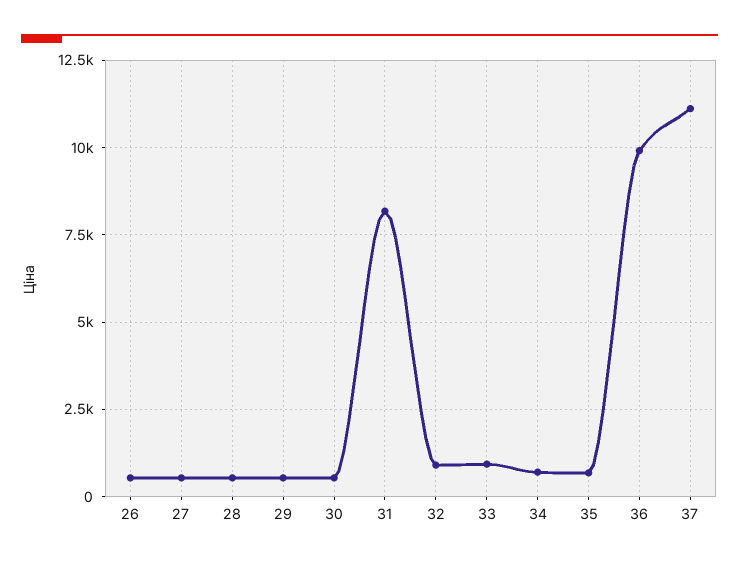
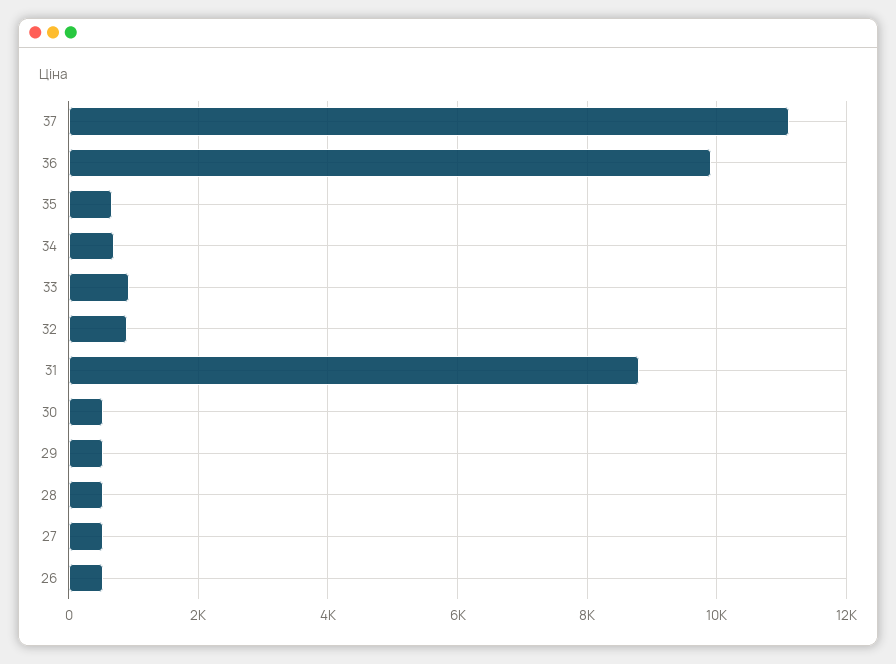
  {
    "26": 600,
    "27": 600,
    "28": 600,
    "29": 600,
    "30": 600,
-   "31": 8250,
+   "31": 8800,
    "32": 1000,
    "33": 1000,
    "34": 800,
    "35": 600,
    "36": 10000,
    "37": 11200
  }

